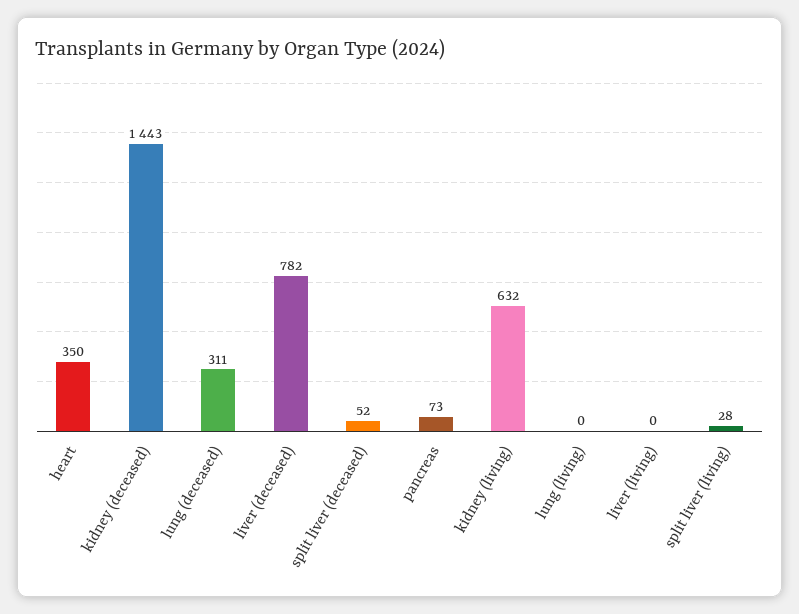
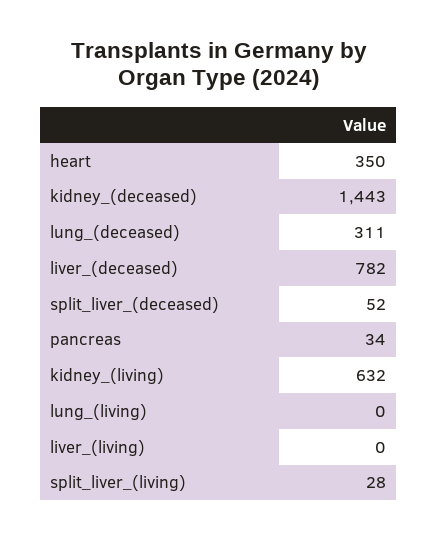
  {
    "heart": 350,
    "kidney (deceased)": 1443,
    "lung (deceased)": 311,
    "liver (deceased)": 782,
    "split liver (deceased)": 52,
-   "pancreas": 73,
+   "pancreas": 34,
    "kidney (living)": 632,
    "lung (living)": 0,
    "liver (living)": 0,
    "split liver (living)": 28
  }

